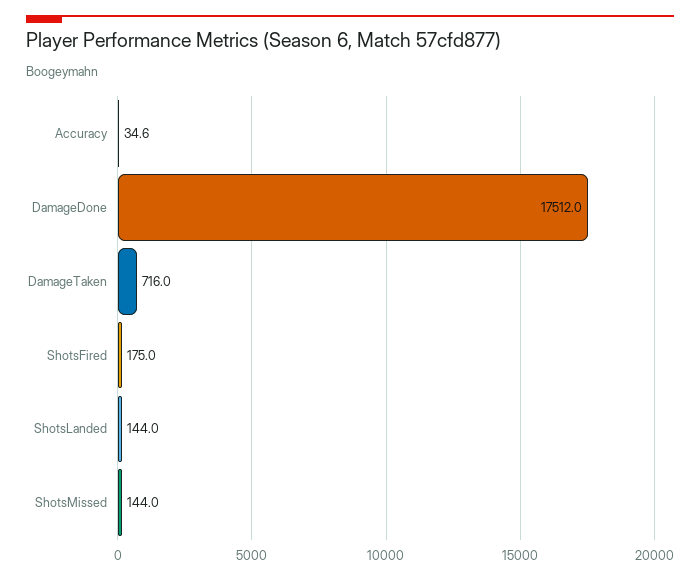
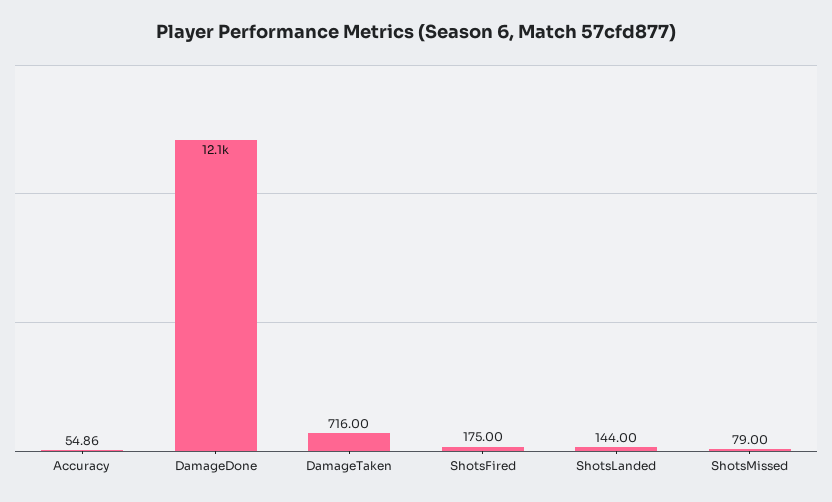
  {
-   "Accuracy": 34.6,
+   "Accuracy": 54.86,
-   "DamageDone": 17512,
+   "DamageDone": 12100,
    "DamageTaken": 716,
    "ShotsFired": 175,
    "ShotsLanded": 144,
-   "ShotsMissed": 144
+   "ShotsMissed": 79
  }

